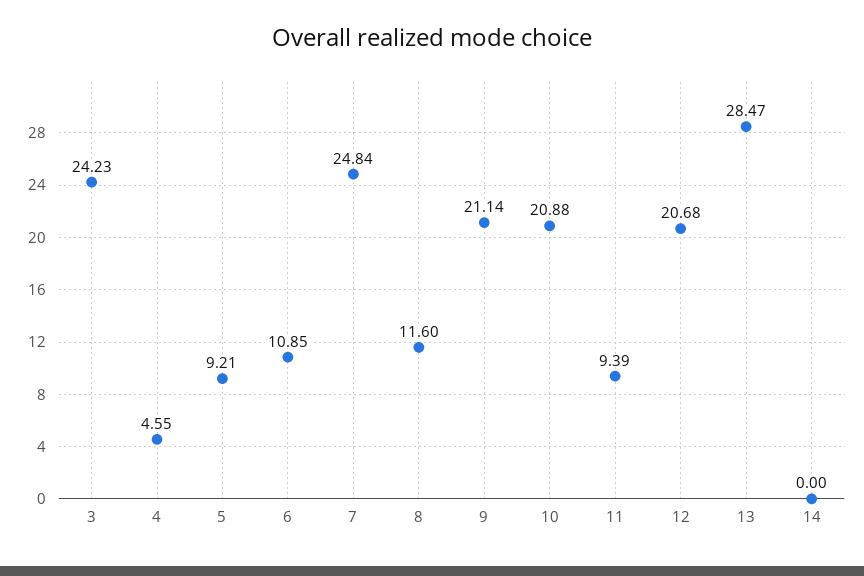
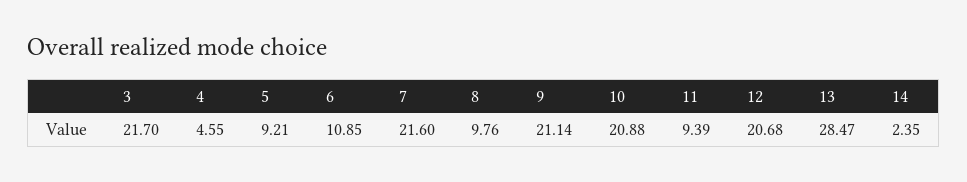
  {
-   "3": 24.23,
+   "3": 21.7,
    "4": 4.55,
    "5": 9.21,
    "6": 10.85,
-   "7": 24.84,
+   "7": 21.6,
-   "8": 11.6,
+   "8": 9.76,
    "9": 21.14,
    "10": 20.88,
    "11": 9.39,
    "12": 20.68,
    "13": 28.47,
-   "14": 0
+   "14": 2.35
  }

